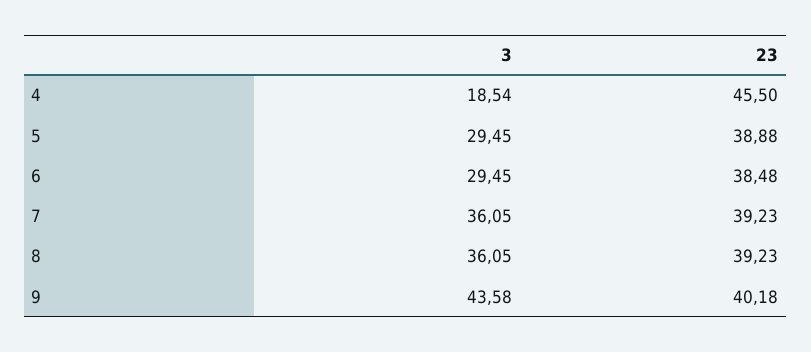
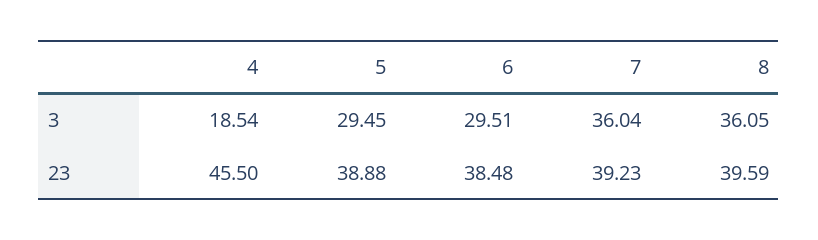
  {
    "3": {
      "4": 18.54,
      "5": 29.45,
-     "6": 29.45,
+     "6": 29.51,
-     "7": 36.05,
+     "7": 36.04,
-     "8": 36.05,
+     "8": 36.05
-     "9": 43.58
    },
    "23": {
      "4": 45.5,
      "5": 38.88,
      "6": 38.48,
      "7": 39.23,
-     "8": 39.23,
+     "8": 39.59
-     "9": 40.18
    }
  }

